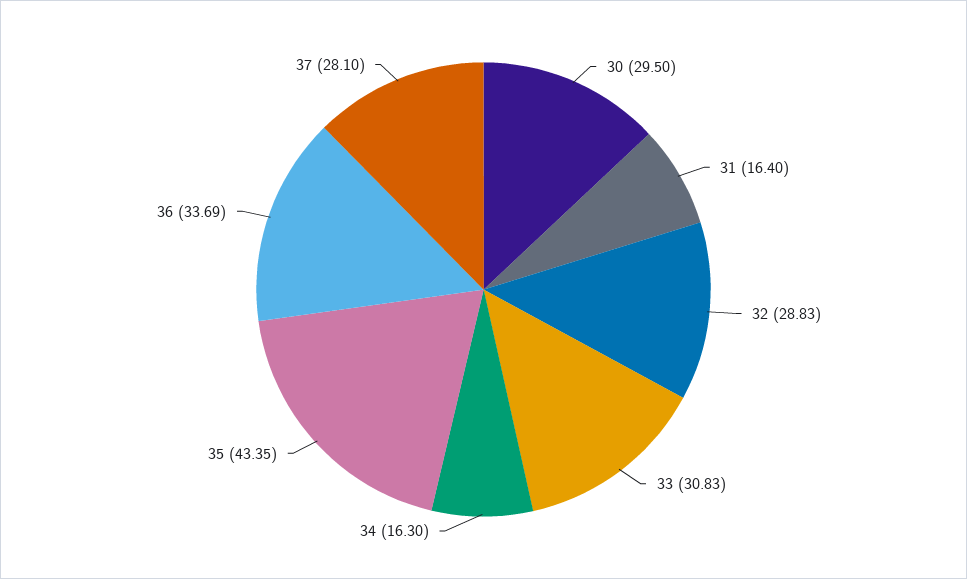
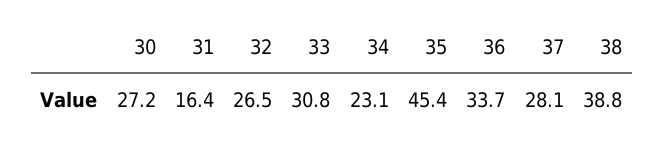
  {
-   "30": 29.5,
+   "30": 27.2,
    "31": 16.4,
-   "32": 28.83,
+   "32": 26.5,
    "33": 30.83,
-   "34": 16.3,
+   "34": 23.1,
-   "35": 43.35,
+   "35": 45.4,
    "36": 33.69,
-   "37": 28.1
+   "37": 28.1,
+   "38": 38.8
  }

